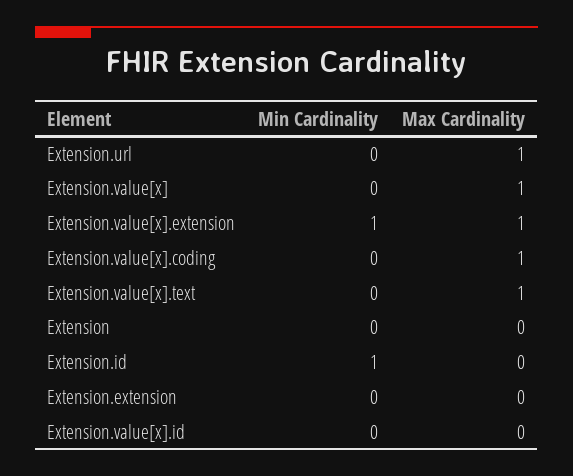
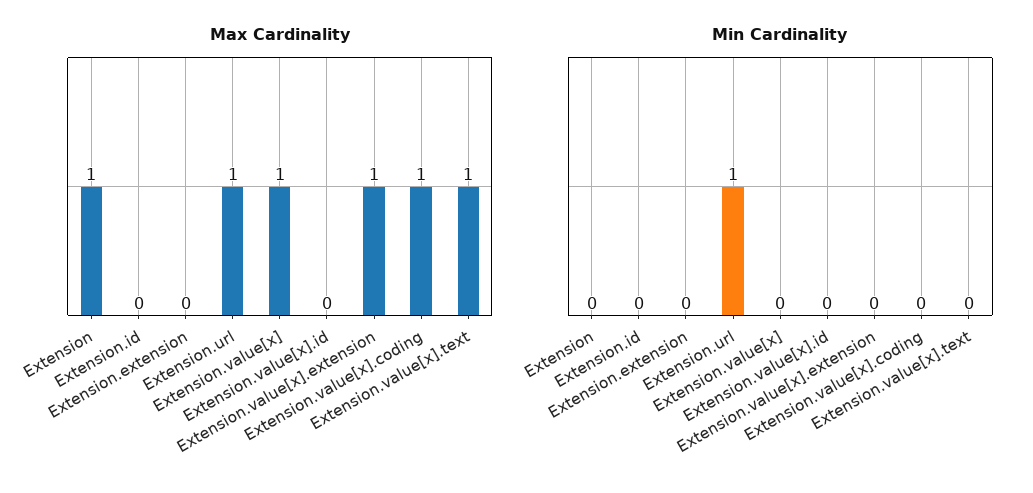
  {
    "Min Cardinality": {
-     "Extension.url": 0,
+     "Extension.url": 1,
      "Extension.value[x]": 0,
-     "Extension.value[x].extension": 1,
+     "Extension.value[x].extension": 0,
      "Extension.value[x].coding": 0,
      "Extension.value[x].text": 0,
      "Extension": 0,
-     "Extension.id": 1,
+     "Extension.id": 0,
      "Extension.extension": 0,
      "Extension.value[x].id": 0
    },
    "Max Cardinality": {
      "Extension.url": 1,
      "Extension.value[x]": 1,
      "Extension.value[x].extension": 1,
      "Extension.value[x].coding": 1,
      "Extension.value[x].text": 1,
-     "Extension": 0,
+     "Extension": 1,
      "Extension.id": 0,
      "Extension.extension": 0,
      "Extension.value[x].id": 0
    }
  }

